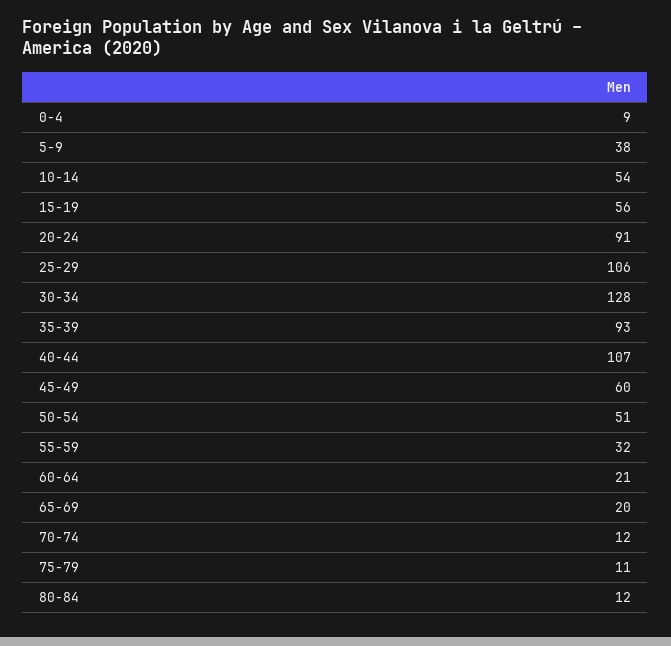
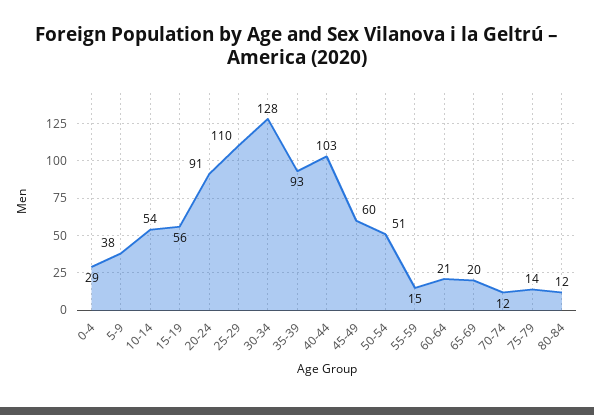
  {
-   "0-4": 9,
+   "0-4": 29,
    "5-9": 38,
    "10-14": 54,
    "15-19": 56,
    "20-24": 91,
-   "25-29": 106,
+   "25-29": 110,
    "30-34": 128,
    "35-39": 93,
-   "40-44": 107,
+   "40-44": 103,
    "45-49": 60,
    "50-54": 51,
-   "55-59": 32,
+   "55-59": 15,
    "60-64": 21,
    "65-69": 20,
    "70-74": 12,
-   "75-79": 11,
+   "75-79": 14,
    "80-84": 12
  }

